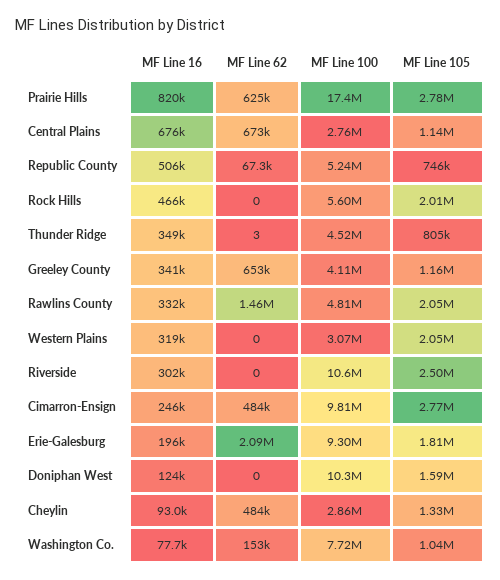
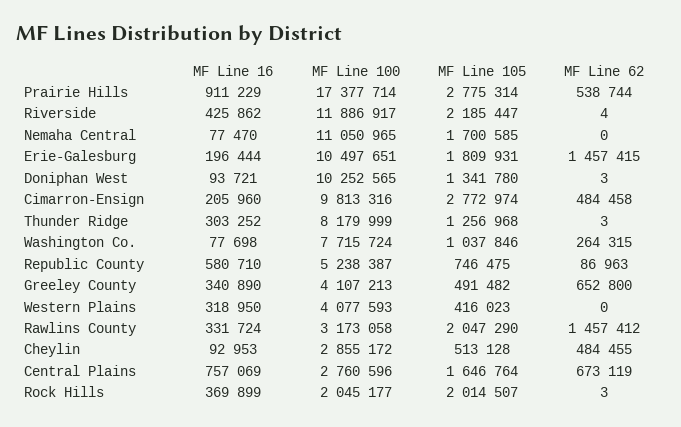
  {
    "MF Line 16": {
-     "Prairie Hills": 820000,
+     "Prairie Hills": 911229,
-     "Central Plains": 676000,
+     "Central Plains": 757069,
-     "Republic County": 506000,
+     "Republic County": 580710,
-     "Rock Hills": 466000,
+     "Rock Hills": 369899,
-     "Thunder Ridge": 349000,
+     "Thunder Ridge": 303252,
      "Greeley County": 340890,
      "Rawlins County": 331724,
      "Western Plains": 318950,
-     "Riverside": 302000,
+     "Riverside": 425862,
-     "Cimarron-Ensign": 246000,
+     "Cimarron-Ensign": 205960,
      "Erie-Galesburg": 196444,
-     "Doniphan West": 124000,
+     "Doniphan West": 93721,
      "Cheylin": 92953,
-     "Washington Co.": 77698
+     "Washington Co.": 77698,
+     "Nemaha Central": 77470
    },
    "MF Line 62": {
-     "Prairie Hills": 625000,
+     "Prairie Hills": 538744,
      "Central Plains": 673119,
-     "Republic County": 67300,
+     "Republic County": 86963,
-     "Rock Hills": 0,
+     "Rock Hills": 3,
      "Thunder Ridge": 3,
      "Greeley County": 652800,
      "Rawlins County": 1457412,
      "Western Plains": 0,
-     "Riverside": 0,
+     "Riverside": 4,
      "Cimarron-Ensign": 484458,
-     "Erie-Galesburg": 2090000,
+     "Erie-Galesburg": 1457415,
-     "Doniphan West": 0,
+     "Doniphan West": 3,
      "Cheylin": 484455,
-     "Washington Co.": 153000
+     "Washington Co.": 264315,
+     "Nemaha Central": 0
    },
    "MF Line 100": {
      "Prairie Hills": 17377714,
      "Central Plains": 2760596,
      "Republic County": 5238387,
-     "Rock Hills": 5600000,
+     "Rock Hills": 2045177,
-     "Thunder Ridge": 4520000,
+     "Thunder Ridge": 8179999,
      "Greeley County": 4107213,
-     "Rawlins County": 4810000,
+     "Rawlins County": 3173058,
-     "Western Plains": 3070000,
+     "Western Plains": 4077593,
-     "Riverside": 10600000,
+     "Riverside": 11886917,
      "Cimarron-Ensign": 9813316,
-     "Erie-Galesburg": 9300000,
+     "Erie-Galesburg": 10497651,
      "Doniphan West": 10252565,
      "Cheylin": 2855172,
-     "Washington Co.": 7715724
+     "Washington Co.": 7715724,
+     "Nemaha Central": 11050965
    },
    "MF Line 105": {
      "Prairie Hills": 2775314,
-     "Central Plains": 1140000,
+     "Central Plains": 1646764,
      "Republic County": 746475,
      "Rock Hills": 2014507,
-     "Thunder Ridge": 805000,
+     "Thunder Ridge": 1256968,
-     "Greeley County": 1160000,
+     "Greeley County": 491482,
      "Rawlins County": 2047290,
-     "Western Plains": 2050000,
+     "Western Plains": 416023,
-     "Riverside": 2500000,
+     "Riverside": 2185447,
      "Cimarron-Ensign": 2772974,
      "Erie-Galesburg": 1809931,
-     "Doniphan West": 1590000,
+     "Doniphan West": 1341780,
-     "Cheylin": 1330000,
+     "Cheylin": 513128,
-     "Washington Co.": 1037846
+     "Washington Co.": 1037846,
+     "Nemaha Central": 1700585
    }
  }

